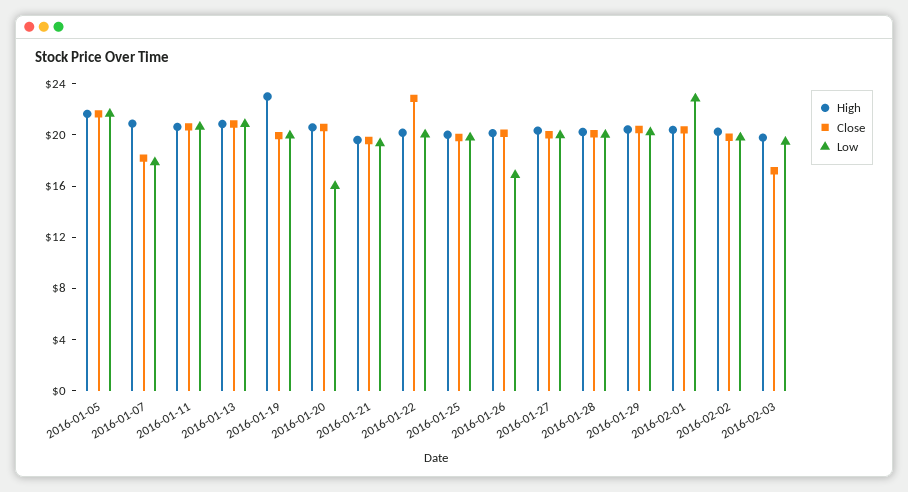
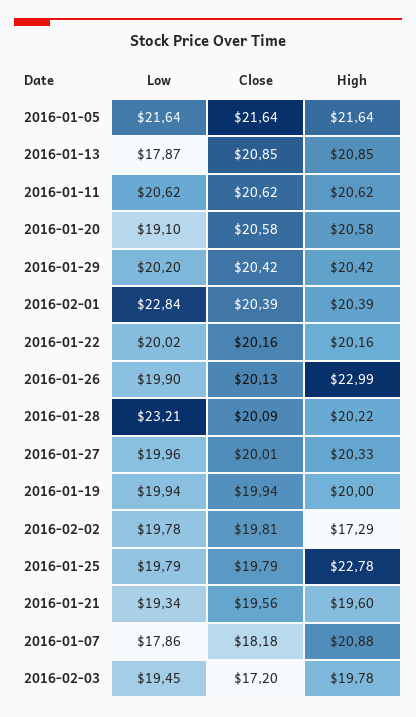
  {
    "High": {
      "2016-01-05": 21.64,
      "2016-01-07": 20.88,
      "2016-01-11": 20.62,
      "2016-01-13": 20.85,
-     "2016-01-19": 23,
+     "2016-01-19": 20,
      "2016-01-20": 20.58,
      "2016-01-21": 19.6,
      "2016-01-22": 20.16,
-     "2016-01-25": 20,
+     "2016-01-25": 22.78,
-     "2016-01-26": 20,
+     "2016-01-26": 22.99,
      "2016-01-27": 20.33,
      "2016-01-28": 20.22,
      "2016-01-29": 20.42,
      "2016-02-01": 20.39,
-     "2016-02-02": 20,
+     "2016-02-02": 17.29,
      "2016-02-03": 19.78
    },
    "Close": {
      "2016-01-05": 21.64,
      "2016-01-07": 18.18,
      "2016-01-11": 20.62,
      "2016-01-13": 20.85,
      "2016-01-19": 19.94,
      "2016-01-20": 20.58,
      "2016-01-21": 19.56,
-     "2016-01-22": 23,
+     "2016-01-22": 20.16,
      "2016-01-25": 19.79,
      "2016-01-26": 20.13,
      "2016-01-27": 20.01,
      "2016-01-28": 20.09,
      "2016-01-29": 20.42,
      "2016-02-01": 20.39,
      "2016-02-02": 19.81,
      "2016-02-03": 17.2
    },
    "Low": {
      "2016-01-05": 21.64,
      "2016-01-07": 17.86,
      "2016-01-11": 20.62,
-     "2016-01-13": 21,
+     "2016-01-13": 17.87,
      "2016-01-19": 19.94,
-     "2016-01-20": 16,
+     "2016-01-20": 19.1,
      "2016-01-21": 19.34,
      "2016-01-22": 20.02,
      "2016-01-25": 19.79,
-     "2016-01-26": 17,
+     "2016-01-26": 19.9,
      "2016-01-27": 19.96,
-     "2016-01-28": 20,
+     "2016-01-28": 23.21,
      "2016-01-29": 20.2,
      "2016-02-01": 22.84,
      "2016-02-02": 19.78,
      "2016-02-03": 19.45
    }
  }

